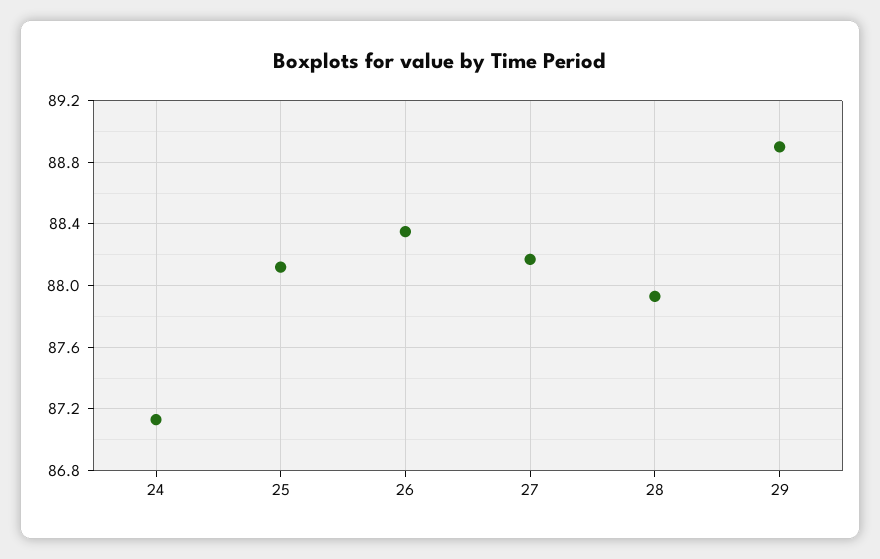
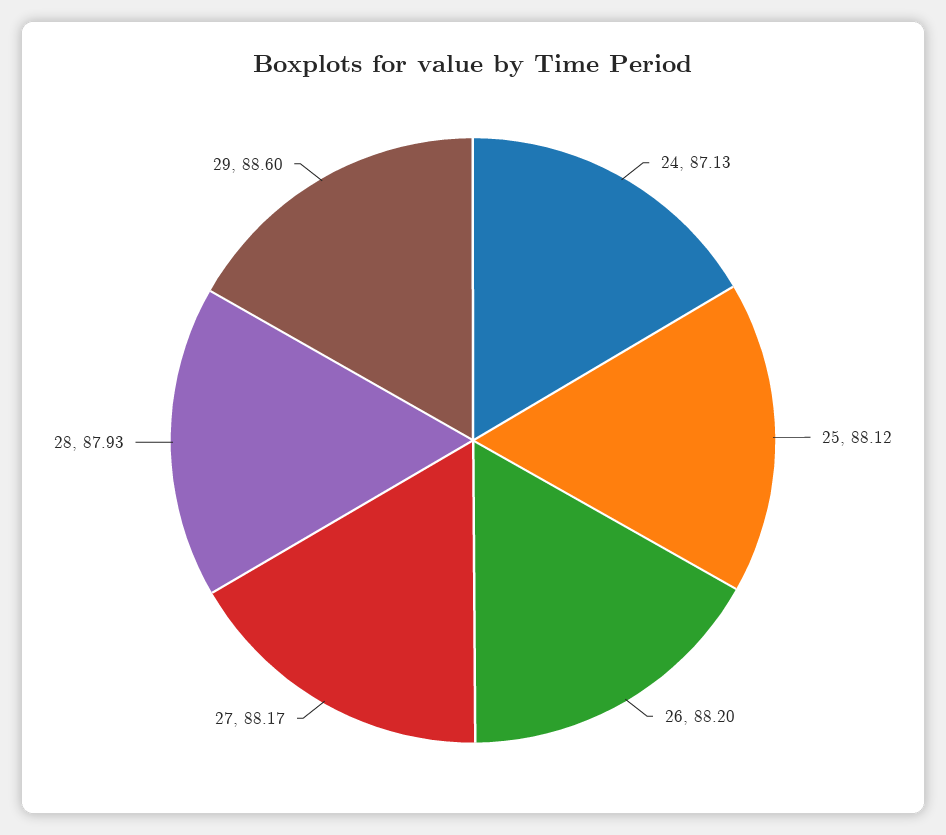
  {
    "24": 87.13,
    "25": 88.12,
-   "26": 88.35,
+   "26": 88.2,
    "27": 88.17,
    "28": 87.93,
-   "29": 88.9
+   "29": 88.6
  }

